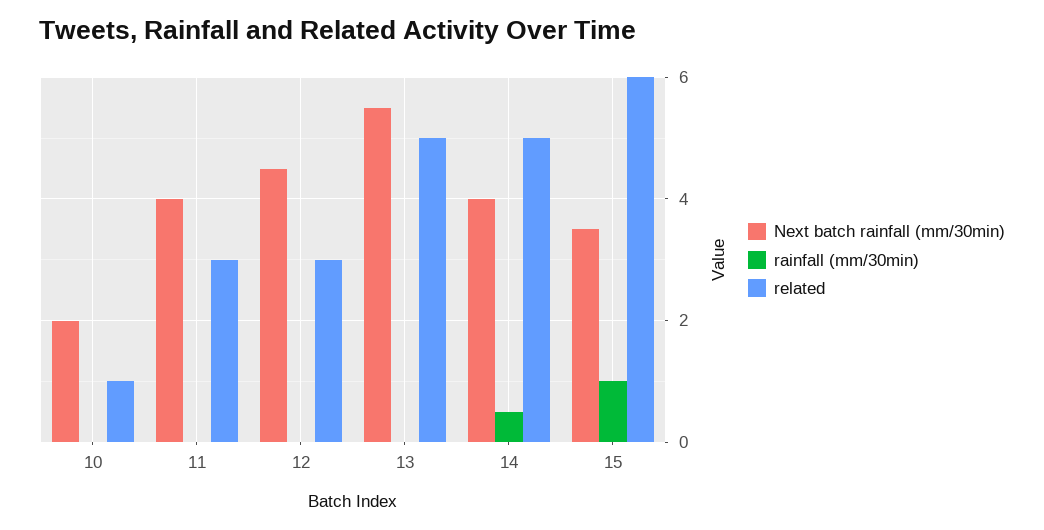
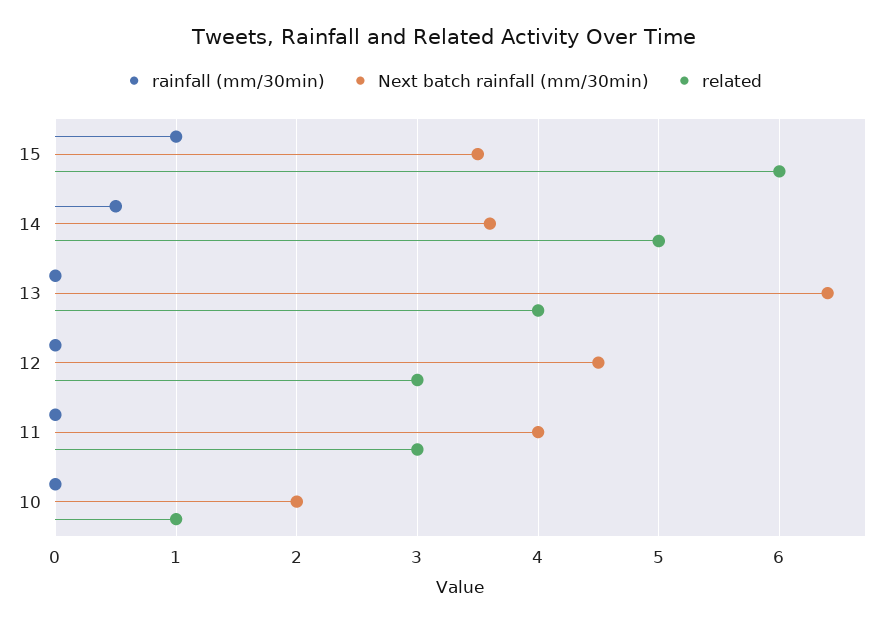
  {
    "Next batch rainfall (mm/30min)": {
      "10": 2,
      "11": 4,
      "12": 4.5,
-     "13": 5.5,
+     "13": 6.4,
-     "14": 4,
+     "14": 3.6,
      "15": 3.5
    },
    "rainfall (mm/30min)": {
      "10": 0,
      "11": 0,
      "12": 0,
      "13": 0,
      "14": 0.5,
      "15": 1
    },
    "related": {
      "10": 1,
      "11": 3,
      "12": 3,
-     "13": 5,
+     "13": 4,
      "14": 5,
      "15": 6
    }
  }

